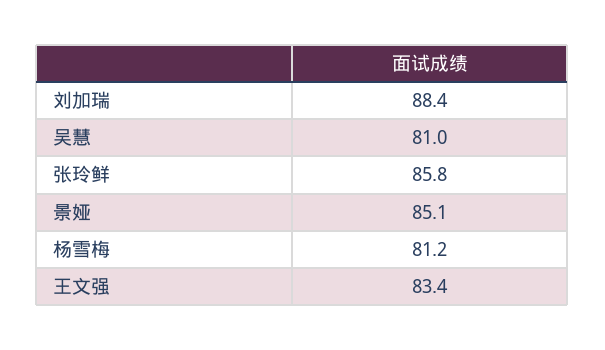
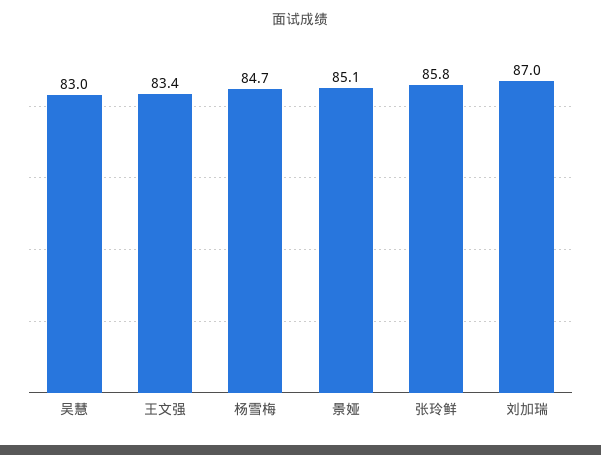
  {
-   "刘加瑞": 88.4,
+   "刘加瑞": 87,
-   "吴慧": 81,
+   "吴慧": 83,
    "张玲鲜": 85.8,
    "景娅": 85.1,
-   "杨雪梅": 81.2,
+   "杨雪梅": 84.7,
    "王文强": 83.4
  }

